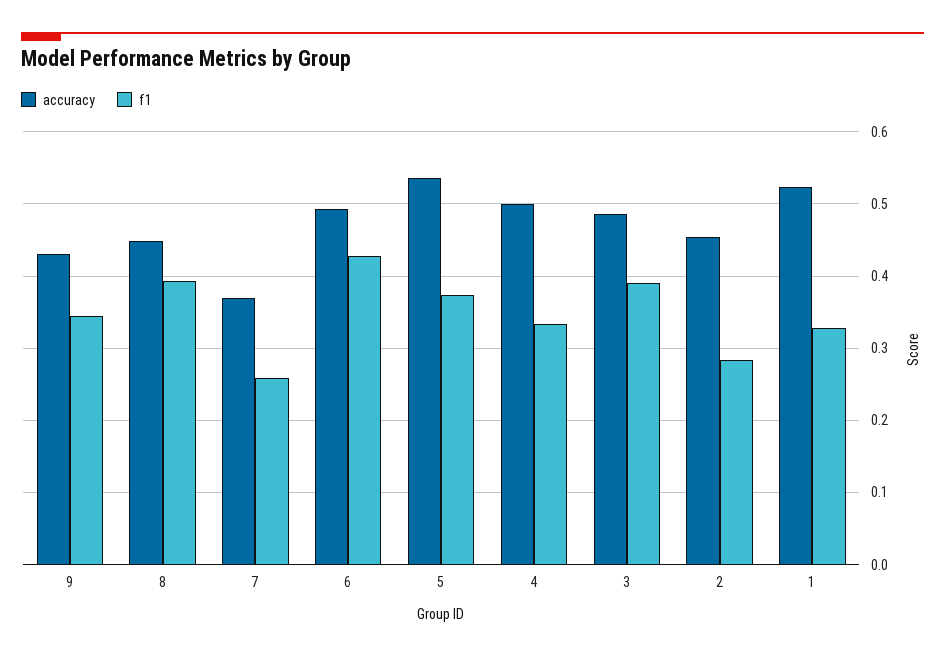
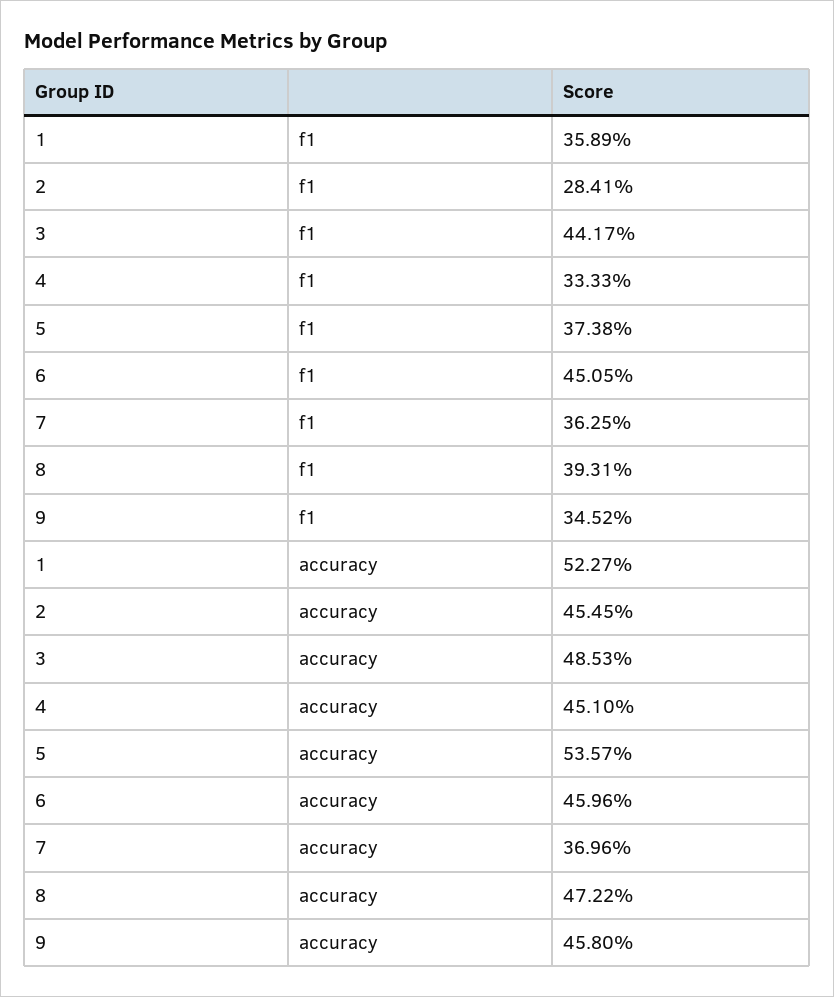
  {
    "accuracy": {
-     "9": 0.43,
+     "9": 0.458,
-     "8": 0.45,
+     "8": 0.4722,
      "7": 0.3696,
-     "6": 0.49,
+     "6": 0.4596,
      "5": 0.5357,
-     "4": 0.5,
+     "4": 0.451,
      "3": 0.4853,
      "2": 0.4545,
      "1": 0.5227
    },
    "f1": {
      "9": 0.3452,
      "8": 0.3931,
-     "7": 0.26,
+     "7": 0.3625,
-     "6": 0.43,
+     "6": 0.4505,
      "5": 0.3738,
      "4": 0.3333,
-     "3": 0.39,
+     "3": 0.4417,
      "2": 0.2841,
-     "1": 0.33
+     "1": 0.3589
    }
  }

